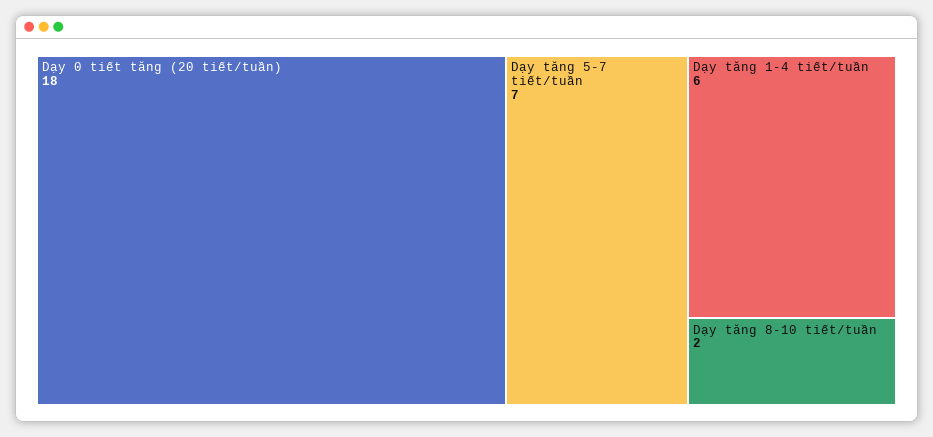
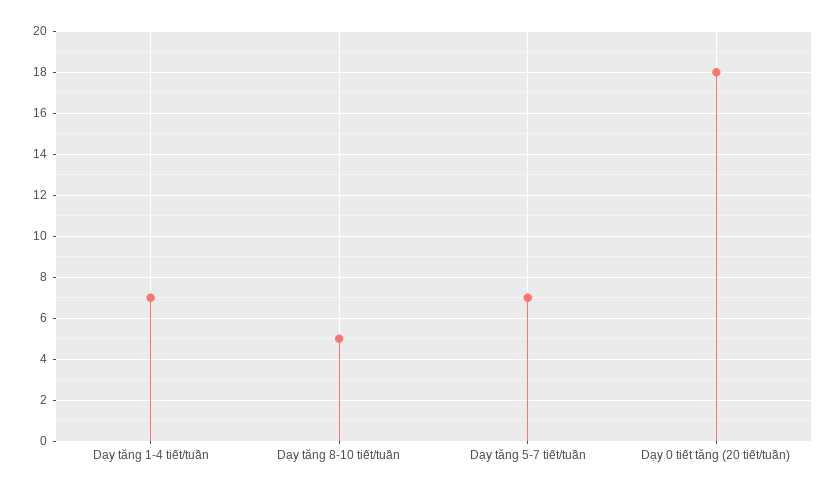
  {
    "Dạy 0 tiết tăng (20 tiết/tuần)": 18,
    "Dạy tăng 5-7 tiết/tuần": 7,
-   "Dạy tăng 1-4 tiết/tuần": 6,
+   "Dạy tăng 1-4 tiết/tuần": 7,
-   "Dạy tăng 8-10 tiết/tuần": 2
+   "Dạy tăng 8-10 tiết/tuần": 5
  }

